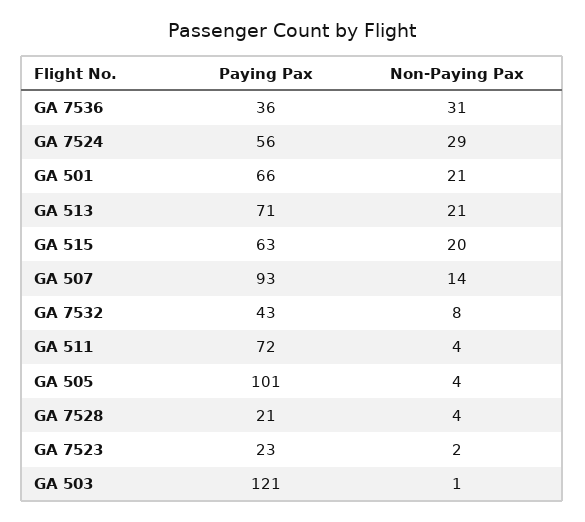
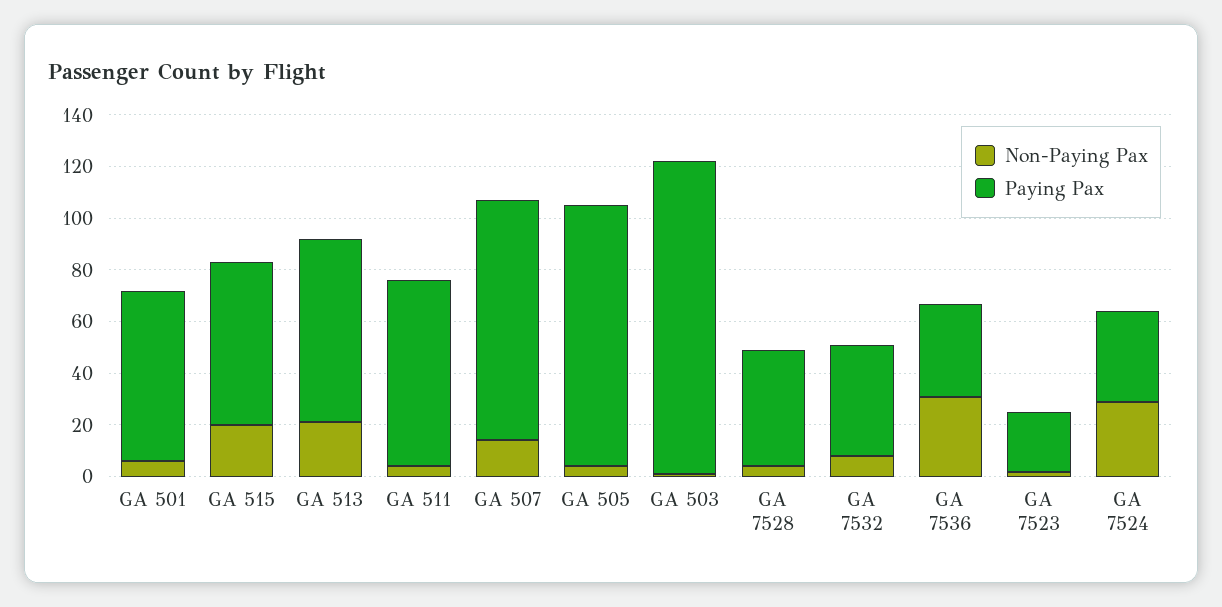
  {
    "Paying Pax": {
      "GA 7536": 36,
-     "GA 7524": 56,
+     "GA 7524": 35,
      "GA 501": 66,
      "GA 513": 71,
      "GA 515": 63,
      "GA 507": 93,
      "GA 7532": 43,
      "GA 511": 72,
      "GA 505": 101,
-     "GA 7528": 21,
+     "GA 7528": 45,
      "GA 7523": 23,
      "GA 503": 121
    },
    "Non-Paying Pax": {
      "GA 7536": 31,
      "GA 7524": 29,
-     "GA 501": 21,
+     "GA 501": 5,
      "GA 513": 21,
      "GA 515": 20,
      "GA 507": 14,
      "GA 7532": 8,
      "GA 511": 4,
      "GA 505": 4,
      "GA 7528": 4,
      "GA 7523": 2,
      "GA 503": 1
    }
  }

